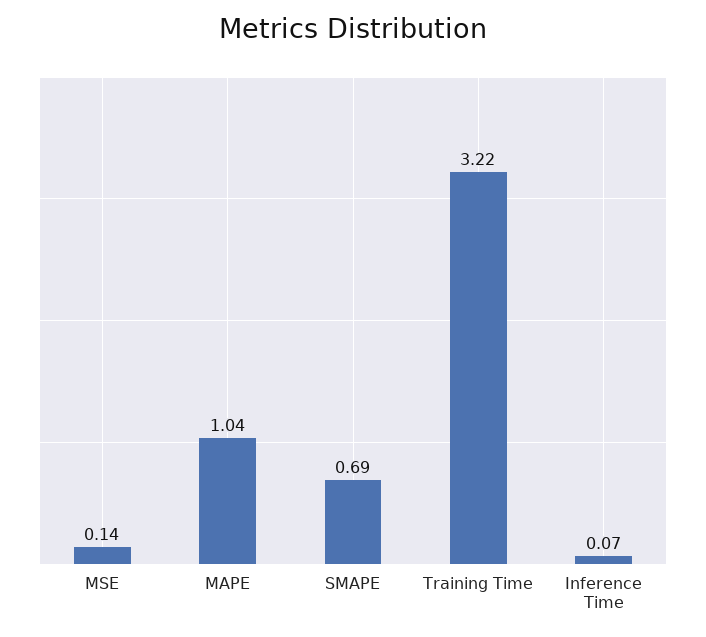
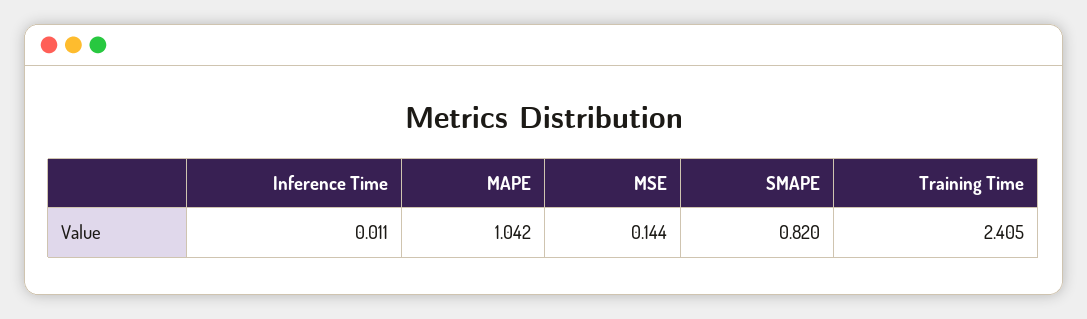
  {
    "MSE": 0.144,
    "MAPE": 1.042,
-   "SMAPE": 0.69,
+   "SMAPE": 0.82,
-   "Training Time": 3.22,
+   "Training Time": 2.405,
-   "Inference Time": 0.07
+   "Inference Time": 0.011
  }

